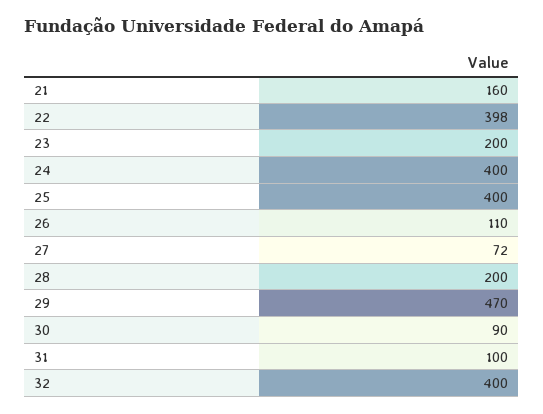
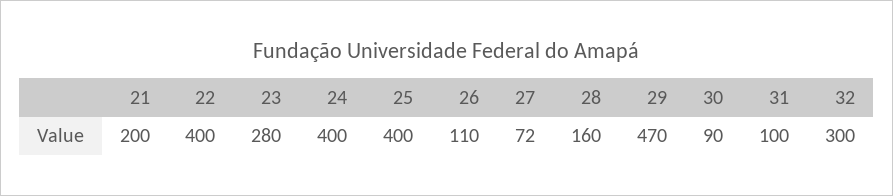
  {
-   "21": 160,
+   "21": 200,
-   "22": 398,
+   "22": 400,
-   "23": 200,
+   "23": 280,
    "24": 400,
    "25": 400,
    "26": 110,
    "27": 72,
-   "28": 200,
+   "28": 160,
    "29": 470,
    "30": 90,
    "31": 100,
-   "32": 400
+   "32": 300
  }

